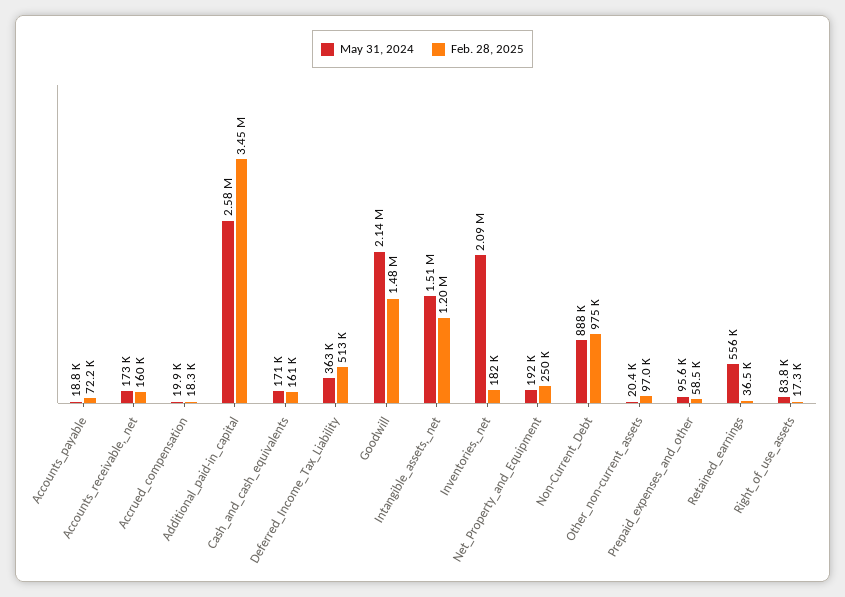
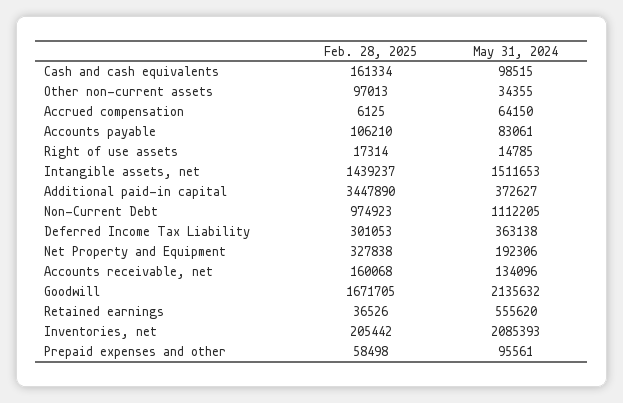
  {
    "May 31, 2024": {
-     "Accounts_payable": 18800,
+     "Accounts_payable": 83061,
-     "Accounts_receivable,_net": 173000,
+     "Accounts_receivable,_net": 134096,
-     "Accrued_compensation": 19900,
+     "Accrued_compensation": 64150,
-     "Additional_paid-in_capital": 2580000,
+     "Additional_paid-in_capital": 372627,
-     "Cash_and_cash_equivalents": 171000,
+     "Cash_and_cash_equivalents": 98515,
      "Deferred_Income_Tax_Liability": 363138,
      "Goodwill": 2135632,
      "Intangible_assets,_net": 1511653,
      "Inventories,_net": 2085393,
      "Net_Property_and_Equipment": 192306,
-     "Non-Current_Debt": 888000,
+     "Non-Current_Debt": 1112205,
-     "Other_non-current_assets": 20400,
+     "Other_non-current_assets": 34355,
      "Prepaid_expenses_and_other": 95561,
      "Retained_earnings": 555620,
-     "Right_of_use_assets": 83800
+     "Right_of_use_assets": 14785
    },
    "Feb. 28, 2025": {
-     "Accounts_payable": 72200,
+     "Accounts_payable": 106210,
      "Accounts_receivable,_net": 160068,
-     "Accrued_compensation": 18300,
+     "Accrued_compensation": 6125,
      "Additional_paid-in_capital": 3447890,
      "Cash_and_cash_equivalents": 161334,
-     "Deferred_Income_Tax_Liability": 513000,
+     "Deferred_Income_Tax_Liability": 301053,
-     "Goodwill": 1480000,
+     "Goodwill": 1671705,
-     "Intangible_assets,_net": 1200000,
+     "Intangible_assets,_net": 1439237,
-     "Inventories,_net": 182000,
+     "Inventories,_net": 205442,
-     "Net_Property_and_Equipment": 250000,
+     "Net_Property_and_Equipment": 327838,
      "Non-Current_Debt": 974923,
      "Other_non-current_assets": 97013,
      "Prepaid_expenses_and_other": 58498,
      "Retained_earnings": 36526,
      "Right_of_use_assets": 17314
    }
  }

